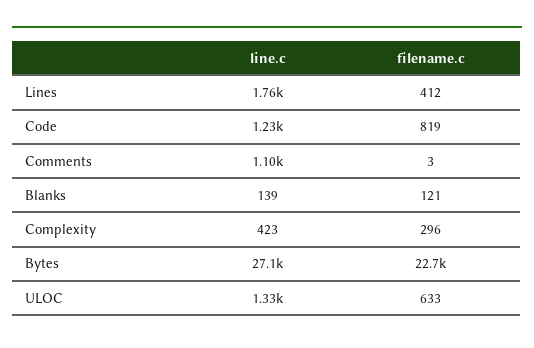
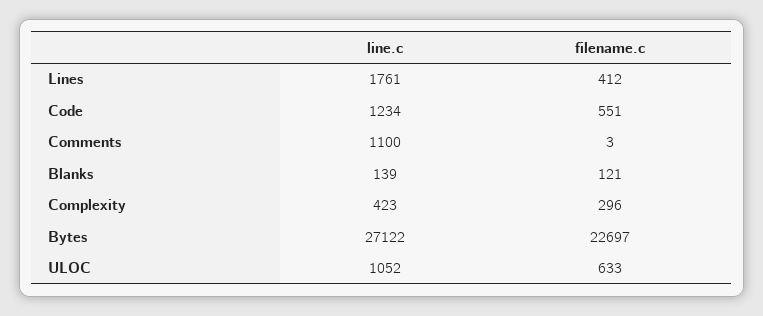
  {
    "line.c": {
      "Lines": 1761,
      "Code": 1234,
      "Comments": 1100,
      "Blanks": 139,
      "Complexity": 423,
      "Bytes": 27122,
-     "ULOC": 1330
+     "ULOC": 1052
    },
    "filename.c": {
      "Lines": 412,
-     "Code": 819,
+     "Code": 551,
      "Comments": 3,
      "Blanks": 121,
      "Complexity": 296,
      "Bytes": 22697,
      "ULOC": 633
    }
  }

